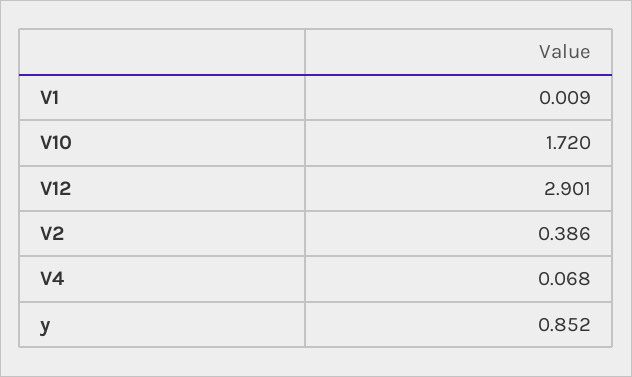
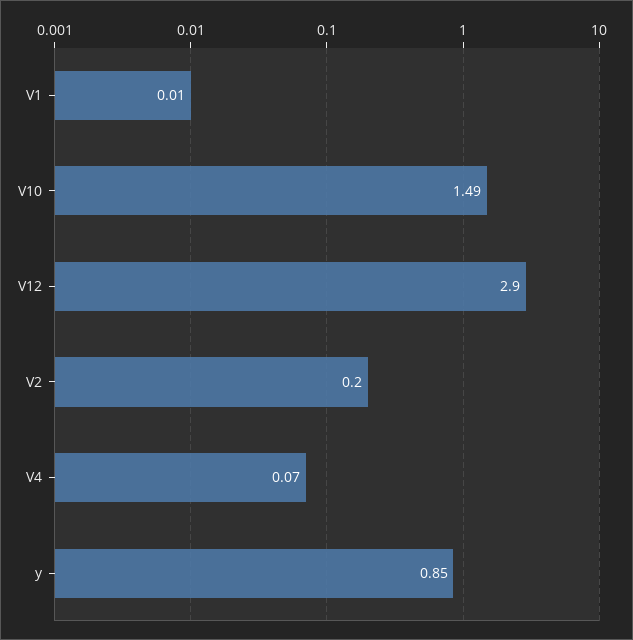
  {
    "V1": 0.009,
-   "V10": 1.72,
+   "V10": 1.49,
    "V12": 2.901,
-   "V2": 0.386,
+   "V2": 0.2,
    "V4": 0.068,
    "y": 0.852
  }

